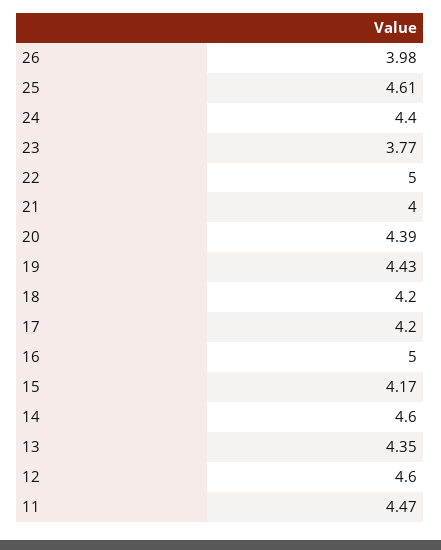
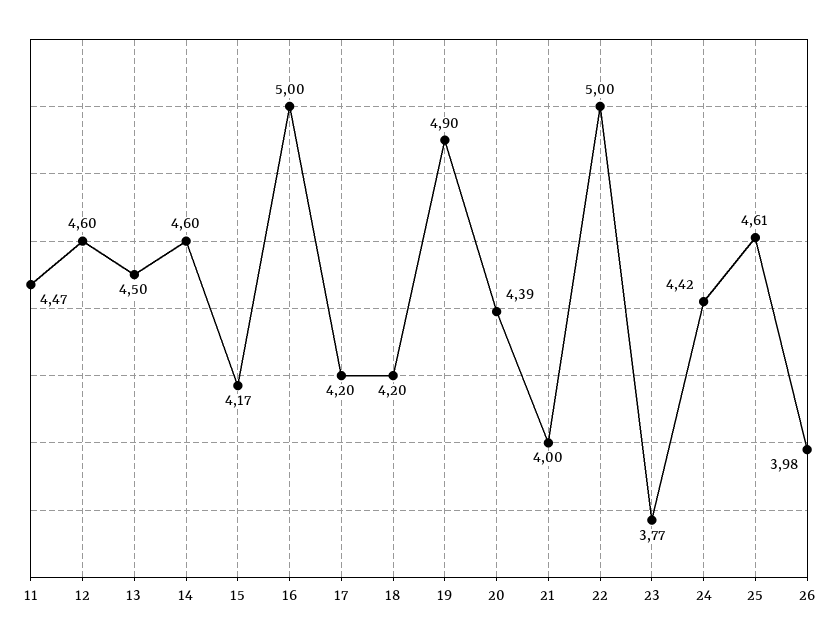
  {
    "26": 3.98,
    "25": 4.61,
-   "24": 4.4,
+   "24": 4.42,
    "23": 3.77,
    "22": 5,
    "21": 4,
    "20": 4.39,
-   "19": 4.43,
+   "19": 4.9,
    "18": 4.2,
    "17": 4.2,
    "16": 5,
    "15": 4.17,
    "14": 4.6,
-   "13": 4.35,
+   "13": 4.5,
    "12": 4.6,
    "11": 4.47
  }

